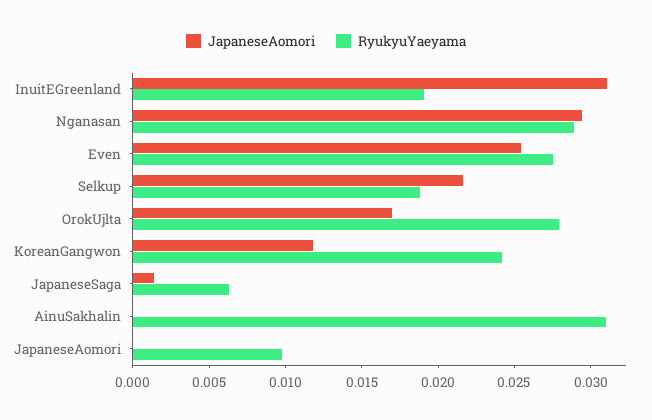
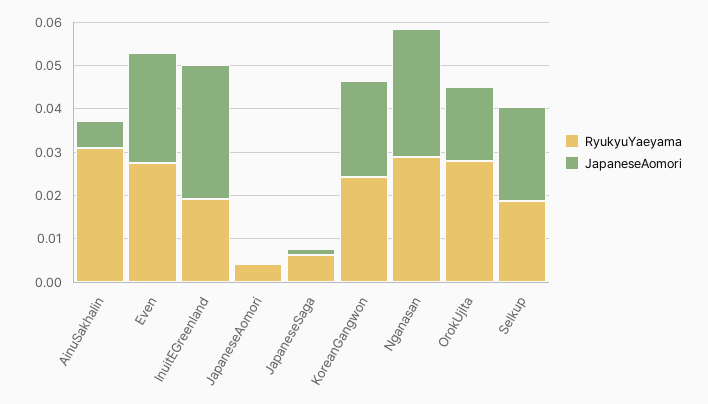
  {
    "JapaneseAomori": {
      "InuitEGreenland": 0.031,
      "Nganasan": 0.029,
      "Even": 0.025,
      "Selkup": 0.022,
      "OrokUjlta": 0.017,
-     "KoreanGangwon": 0.012,
+     "KoreanGangwon": 0.022,
      "JapaneseSaga": 0.001,
-     "AinuSakhalin": 0,
+     "AinuSakhalin": 0.006,
      "JapaneseAomori": 0
    },
    "RyukyuYaeyama": {
      "InuitEGreenland": 0.019,
      "Nganasan": 0.029,
      "Even": 0.028,
      "Selkup": 0.019,
      "OrokUjlta": 0.028,
      "KoreanGangwon": 0.024,
      "JapaneseSaga": 0.006,
      "AinuSakhalin": 0.031,
-     "JapaneseAomori": 0.01
+     "JapaneseAomori": 0.004
    }
  }

